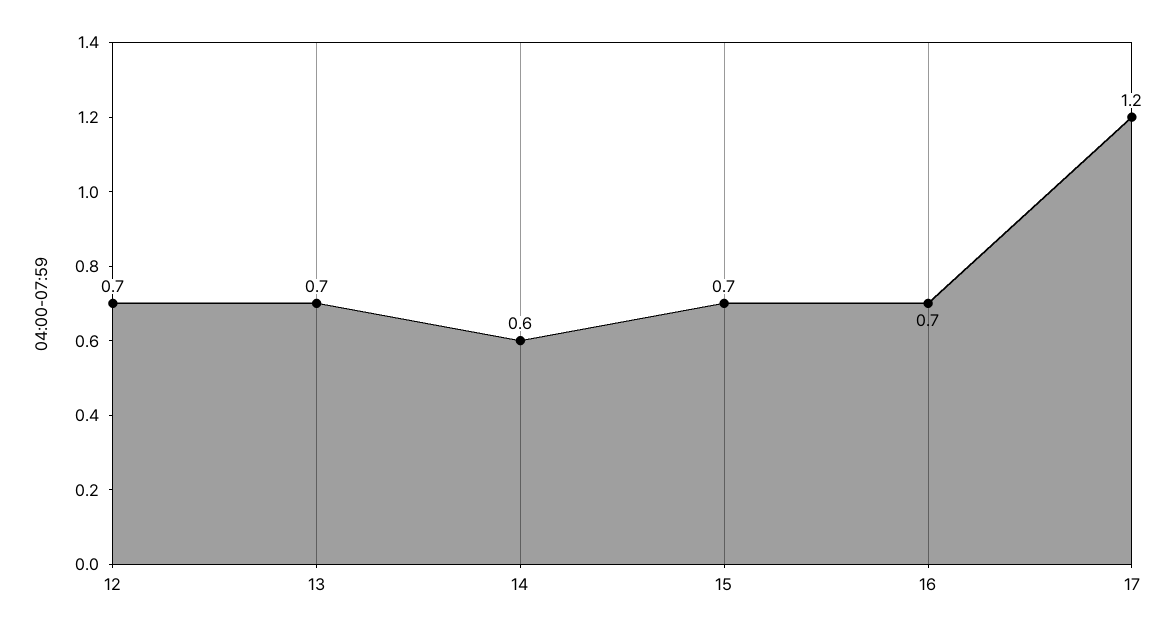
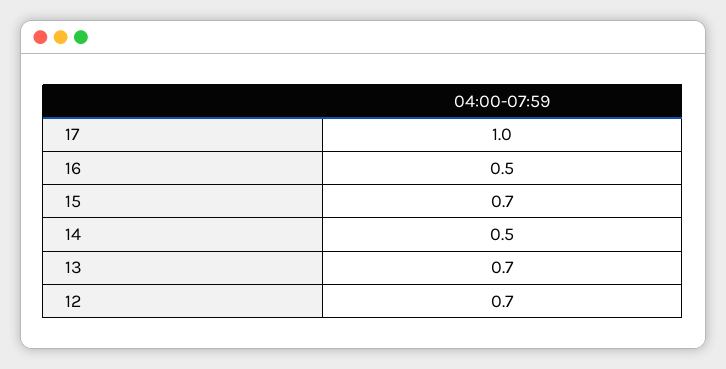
  {
    "12": 0.7,
    "13": 0.7,
-   "14": 0.6,
+   "14": 0.5,
    "15": 0.7,
-   "16": 0.7,
+   "16": 0.5,
-   "17": 1.2
+   "17": 1
  }

